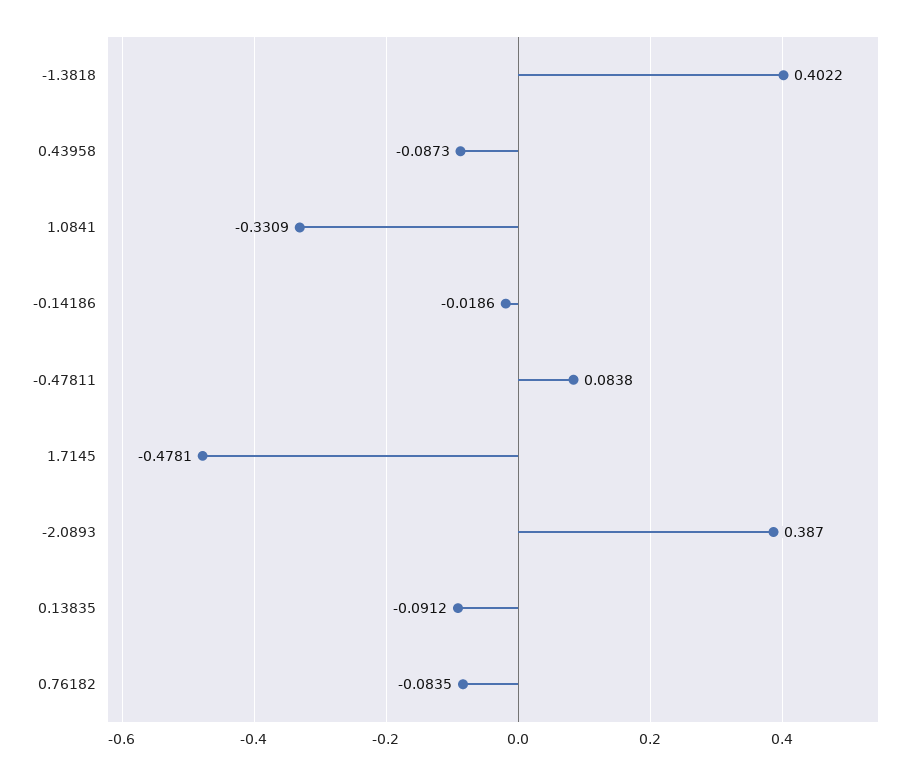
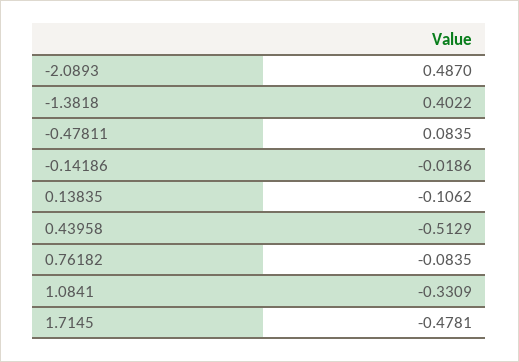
  {
    "-1.3818": 0.4022,
-   "0.43958": -0.0873,
+   "0.43958": -0.5129,
    "1.0841": -0.3309,
    "-0.14186": -0.0186,
-   "-0.47811": 0.0838,
+   "-0.47811": 0.0835,
    "1.7145": -0.4781,
-   "-2.0893": 0.387,
+   "-2.0893": 0.487,
-   "0.13835": -0.0912,
+   "0.13835": -0.1062,
    "0.76182": -0.0835
  }

